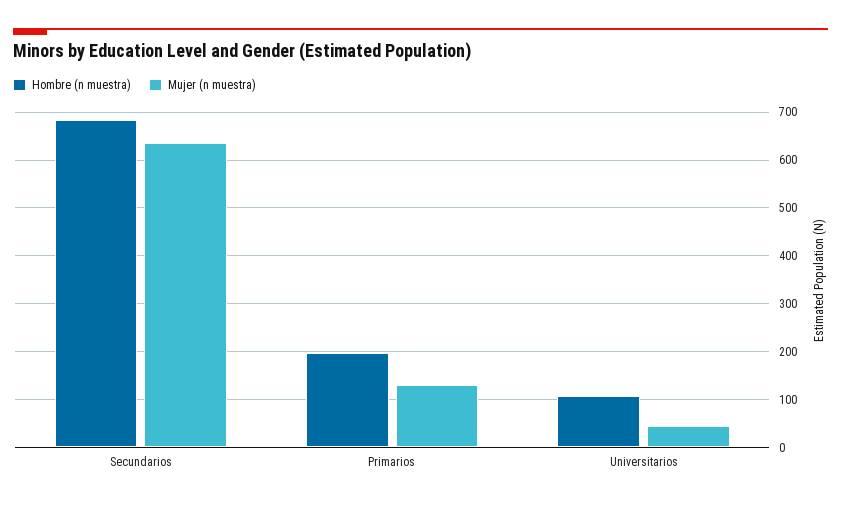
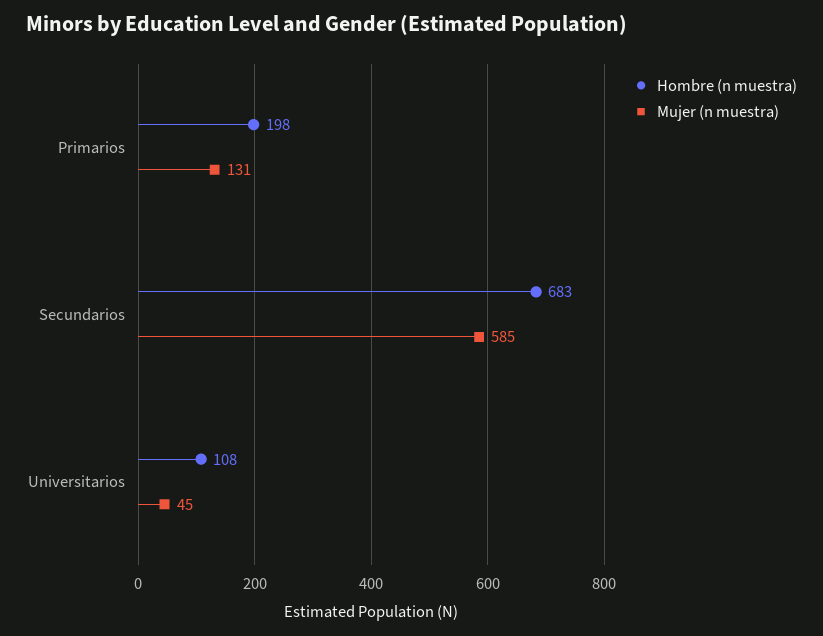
  {
    "Hombre (n muestra)": {
      "Secundarios": 683,
      "Primarios": 198,
      "Universitarios": 108
    },
    "Mujer (n muestra)": {
-     "Secundarios": 640,
+     "Secundarios": 585,
      "Primarios": 131,
      "Universitarios": 45
    }
  }

